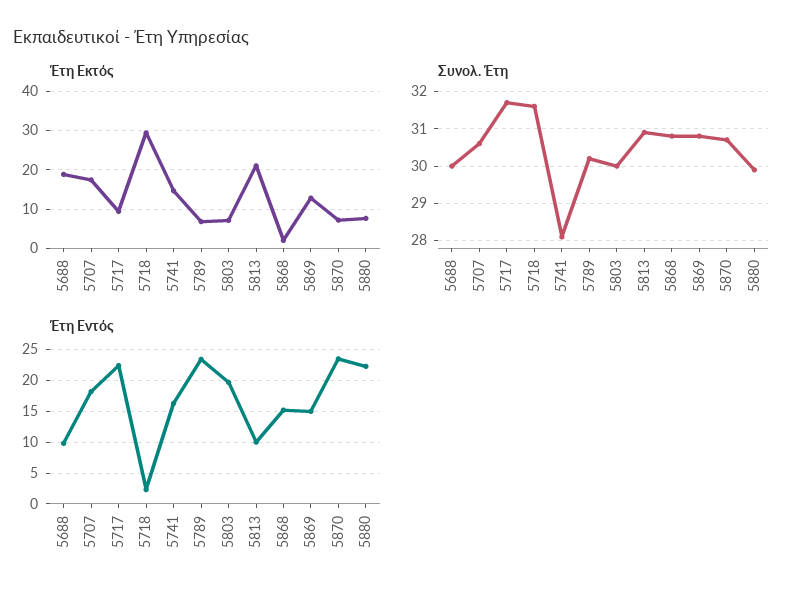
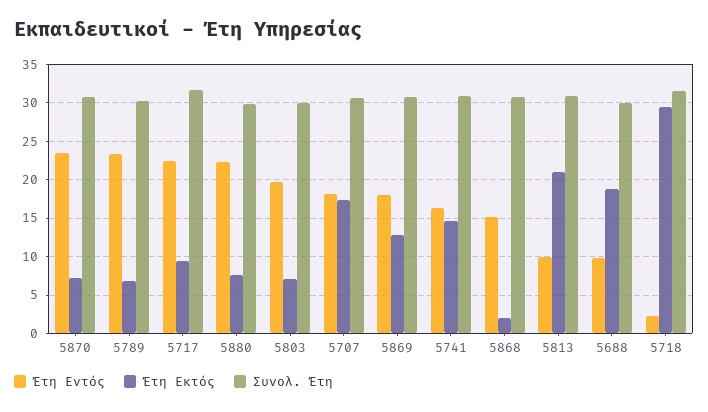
  {
    "Έτη Εκτός": {
      "5688": 19,
      "5707": 17,
      "5717": 9,
      "5718": 29,
      "5741": 15,
      "5789": 7,
      "5803": 7,
      "5813": 21,
      "5868": 2,
      "5869": 13,
      "5870": 7,
      "5880": 8
    },
    "Συνολ. Έτη": {
      "5688": 30,
      "5707": 30.5,
      "5717": 31.5,
      "5718": 31.5,
-     "5741": 28,
+     "5741": 31,
      "5789": 30,
      "5803": 30,
      "5813": 31,
      "5868": 31,
      "5869": 31,
      "5870": 30.5,
      "5880": 30
    },
    "Έτη Εντός": {
      "5688": 10,
      "5707": 18,
      "5717": 22,
      "5718": 2,
      "5741": 16,
      "5789": 23,
      "5803": 20,
      "5813": 10,
      "5868": 15,
-     "5869": 15,
+     "5869": 18,
      "5870": 24,
      "5880": 22
    }
  }

